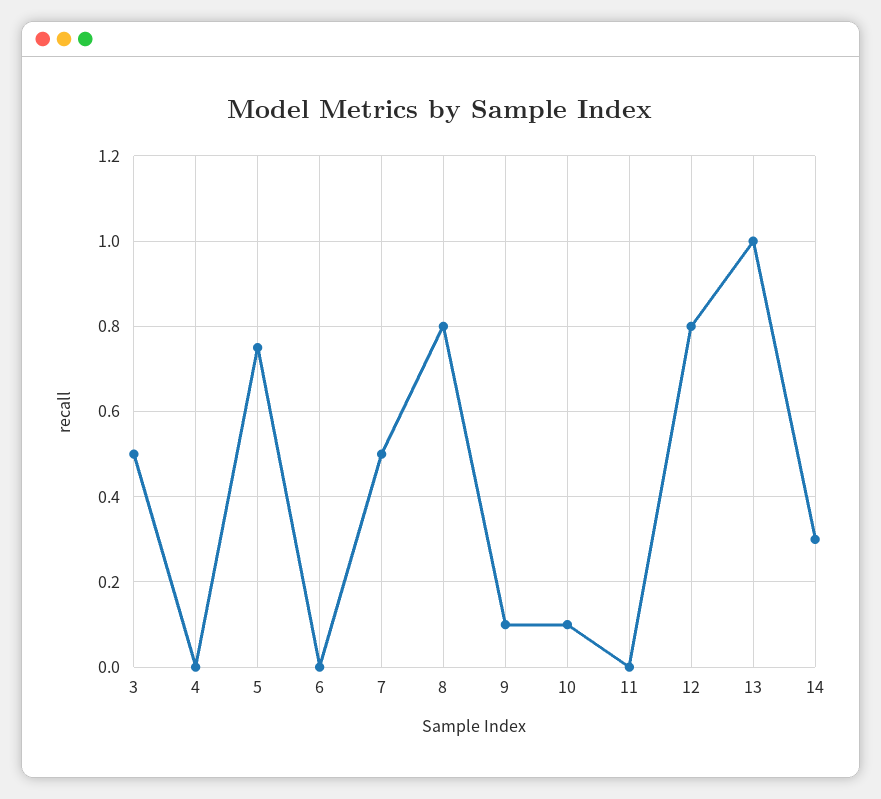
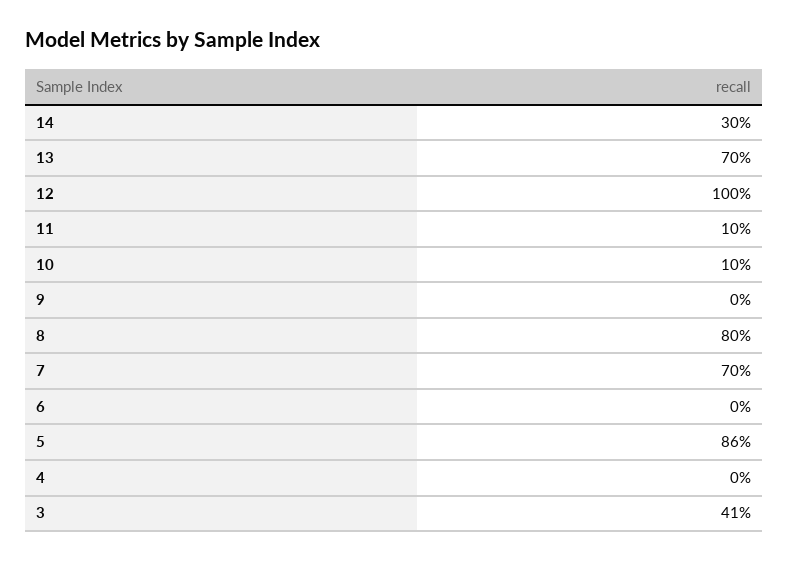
  {
-   "3": 0.5,
+   "3": 0.41,
    "4": 0,
-   "5": 0.75,
+   "5": 0.86,
    "6": 0,
-   "7": 0.5,
+   "7": 0.7,
    "8": 0.8,
-   "9": 0.1,
+   "9": 0,
    "10": 0.1,
-   "11": 0,
+   "11": 0.1,
-   "12": 0.8,
+   "12": 1,
-   "13": 1,
+   "13": 0.7,
    "14": 0.3
  }

